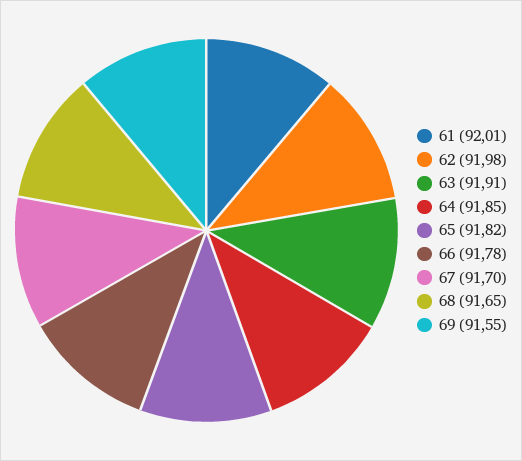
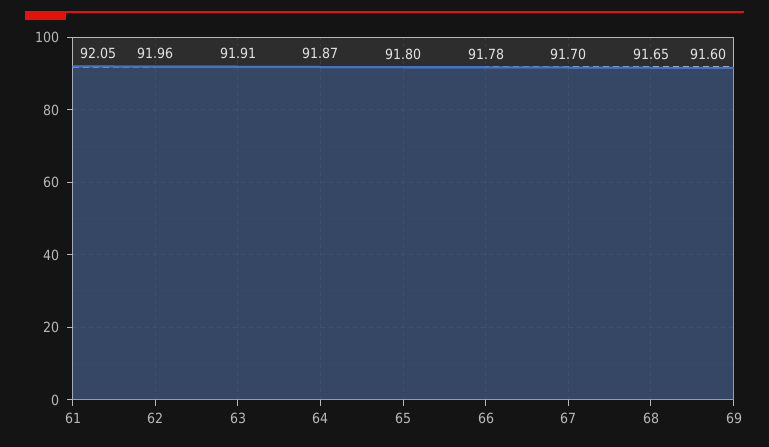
  {
-   "61": 92.01,
+   "61": 92.05,
-   "62": 91.98,
+   "62": 91.96,
    "63": 91.91,
-   "64": 91.85,
+   "64": 91.87,
-   "65": 91.82,
+   "65": 91.8,
    "66": 91.78,
    "67": 91.7,
    "68": 91.65,
-   "69": 91.55
+   "69": 91.6
  }

